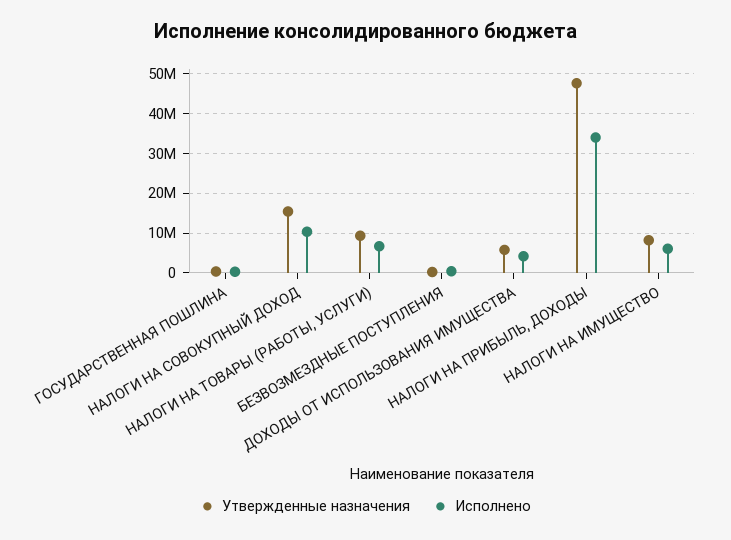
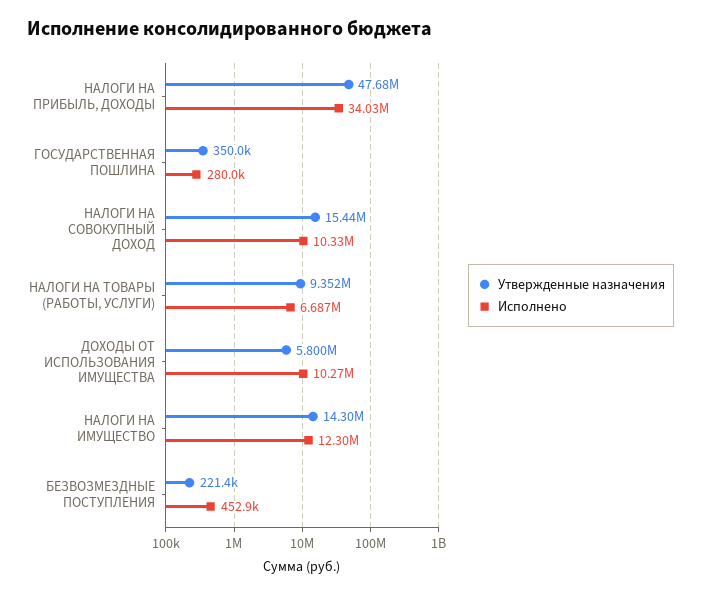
  {
    "Утвержденные назначения": {
      "ГОСУДАРСТВЕННАЯ ПОШЛИНА": 350000,
      "НАЛОГИ НА СОВОКУПНЫЙ ДОХОД": 15440000,
      "НАЛОГИ НА ТОВАРЫ (РАБОТЫ, УСЛУГИ)": 9352000,
      "БЕЗВОЗМЕЗДНЫЕ ПОСТУПЛЕНИЯ": 221400,
      "ДОХОДЫ ОТ ИСПОЛЬЗОВАНИЯ ИМУЩЕСТВА": 5800000,
      "НАЛОГИ НА ПРИБЫЛЬ, ДОХОДЫ": 47680000,
-     "НАЛОГИ НА ИМУЩЕСТВО": 8000000
+     "НАЛОГИ НА ИМУЩЕСТВО": 14300000
    },
    "Исполнено": {
      "ГОСУДАРСТВЕННАЯ ПОШЛИНА": 280000,
      "НАЛОГИ НА СОВОКУПНЫЙ ДОХОД": 10330000,
      "НАЛОГИ НА ТОВАРЫ (РАБОТЫ, УСЛУГИ)": 6687000,
      "БЕЗВОЗМЕЗДНЫЕ ПОСТУПЛЕНИЯ": 452900,
-     "ДОХОДЫ ОТ ИСПОЛЬЗОВАНИЯ ИМУЩЕСТВА": 4000000,
+     "ДОХОДЫ ОТ ИСПОЛЬЗОВАНИЯ ИМУЩЕСТВА": 10270000,
      "НАЛОГИ НА ПРИБЫЛЬ, ДОХОДЫ": 34030000,
-     "НАЛОГИ НА ИМУЩЕСТВО": 6000000
+     "НАЛОГИ НА ИМУЩЕСТВО": 12300000
    }
  }

